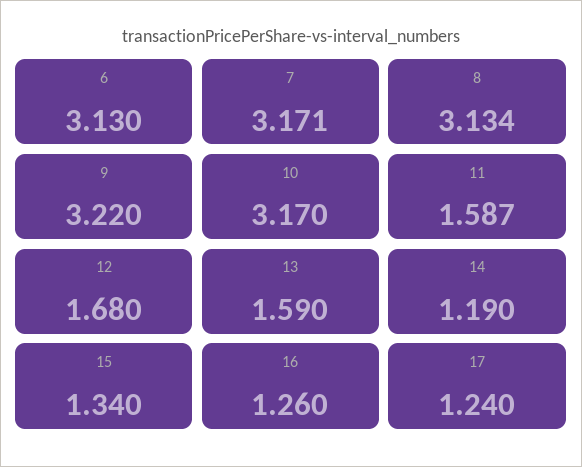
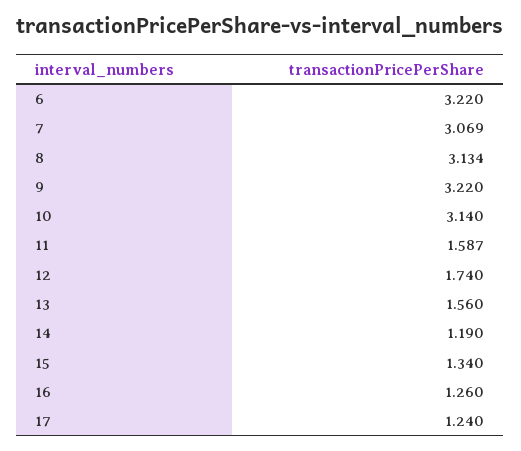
  {
-   "6": 3.13,
+   "6": 3.22,
-   "7": 3.171,
+   "7": 3.069,
    "8": 3.134,
    "9": 3.22,
-   "10": 3.17,
+   "10": 3.14,
    "11": 1.587,
-   "12": 1.68,
+   "12": 1.74,
-   "13": 1.59,
+   "13": 1.56,
    "14": 1.19,
    "15": 1.34,
    "16": 1.26,
    "17": 1.24
  }

